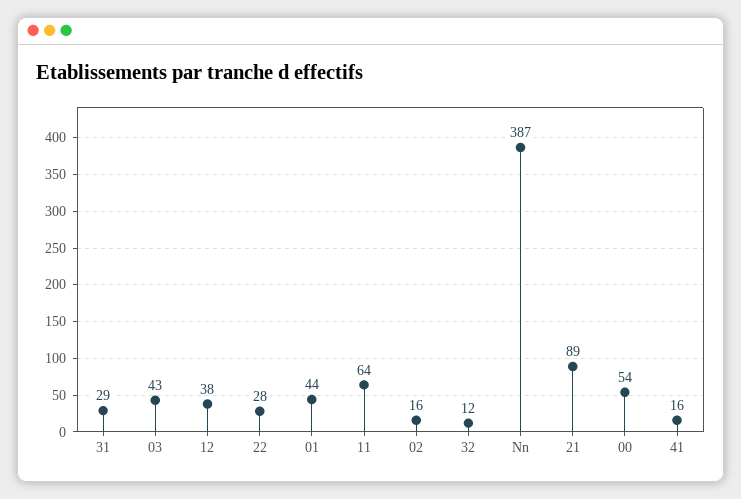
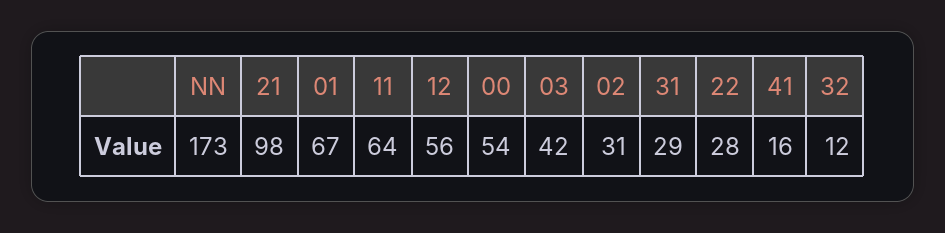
  {
    "31": 29,
-   "03": 43,
+   "03": 42,
-   "12": 38,
+   "12": 56,
    "22": 28,
-   "01": 44,
+   "01": 67,
    "11": 64,
-   "02": 16,
+   "02": 31,
    "32": 12,
-   "Nn": 387,
+   "Nn": 173,
-   "21": 89,
+   "21": 98,
    "00": 54,
    "41": 16
  }

